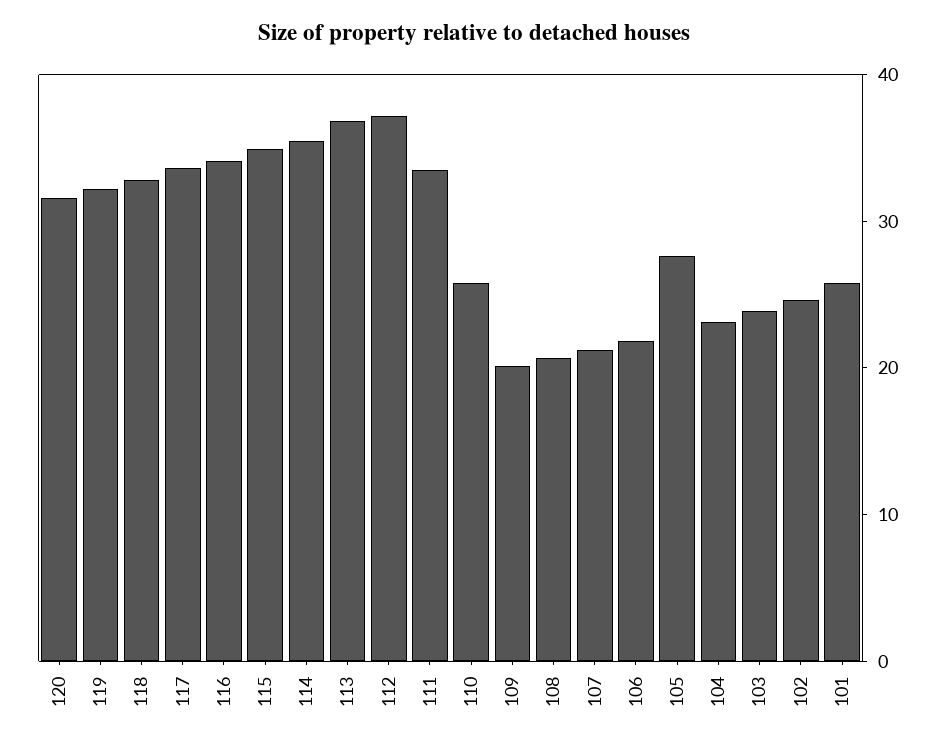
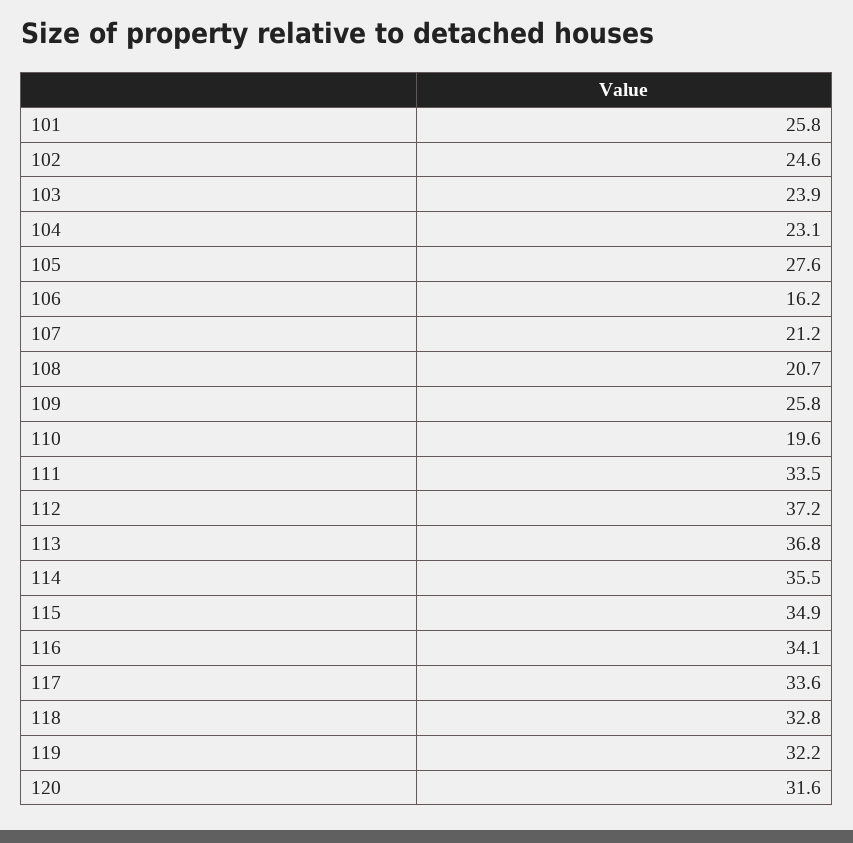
  {
    "120": 31.6,
    "119": 32.2,
    "118": 32.8,
    "117": 33.6,
    "116": 34.1,
    "115": 34.9,
    "114": 35.5,
    "113": 36.8,
    "112": 37.2,
    "111": 33.5,
-   "110": 26,
+   "110": 19.6,
-   "109": 20,
+   "109": 25.8,
    "108": 20.7,
    "107": 21.2,
-   "106": 22,
+   "106": 16.2,
    "105": 27.6,
    "104": 23.1,
    "103": 23.9,
    "102": 24.6,
    "101": 25.8
  }

